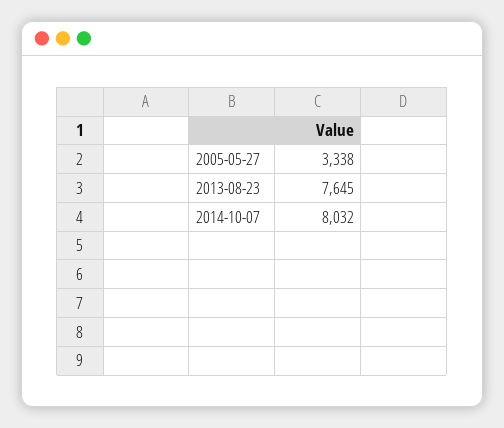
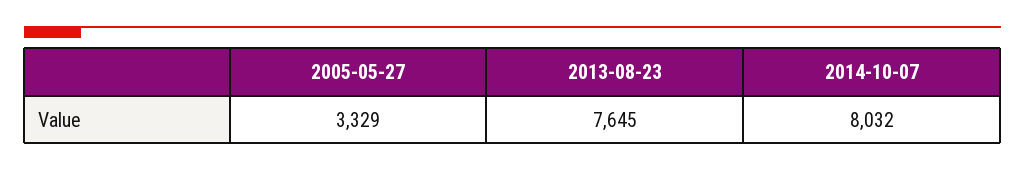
  {
-   "2005-05-27": 3338,
+   "2005-05-27": 3329,
    "2013-08-23": 7645,
    "2014-10-07": 8032
  }

